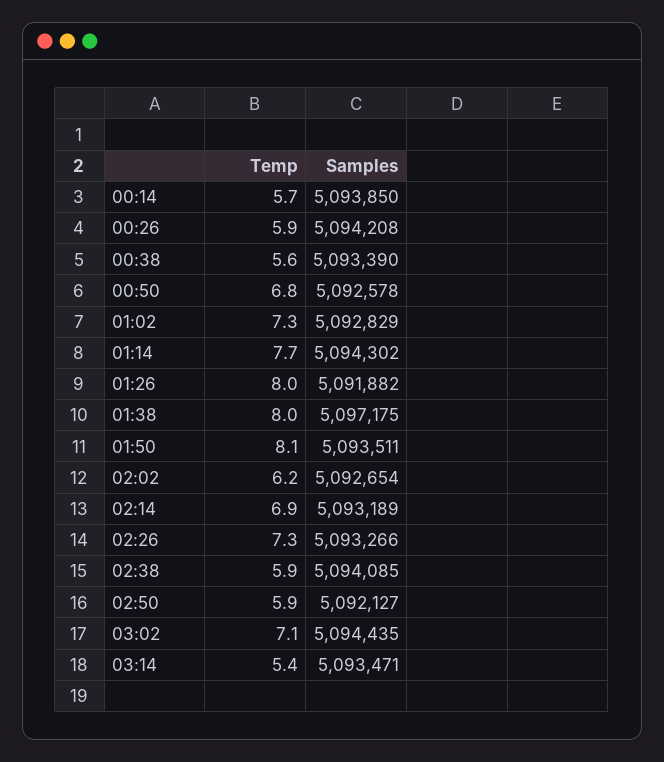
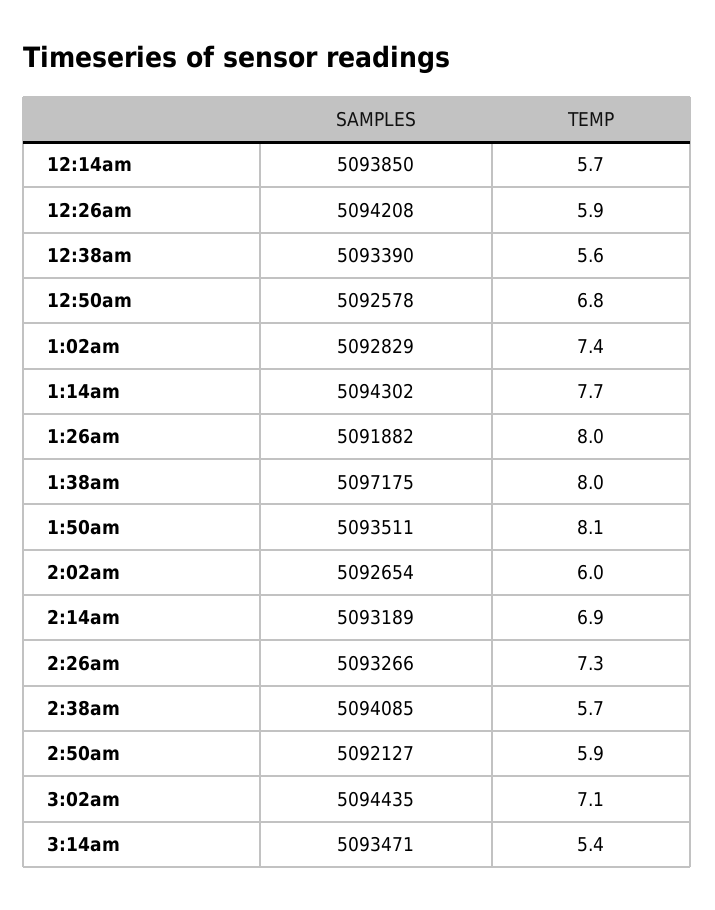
  {
    "Temp": {
      "00:14": 5.7,
      "00:26": 5.9,
      "00:38": 5.6,
      "00:50": 6.8,
-     "01:02": 7.3,
+     "01:02": 7.4,
      "01:14": 7.7,
      "01:26": 8,
      "01:38": 8,
      "01:50": 8.1,
-     "02:02": 6.2,
+     "02:02": 6,
      "02:14": 6.9,
      "02:26": 7.3,
-     "02:38": 5.9,
+     "02:38": 5.7,
      "02:50": 5.9,
      "03:02": 7.1,
      "03:14": 5.4
    },
    "Samples": {
      "00:14": 5093850,
      "00:26": 5094208,
      "00:38": 5093390,
      "00:50": 5092578,
      "01:02": 5092829,
      "01:14": 5094302,
      "01:26": 5091882,
      "01:38": 5097175,
      "01:50": 5093511,
      "02:02": 5092654,
      "02:14": 5093189,
      "02:26": 5093266,
      "02:38": 5094085,
      "02:50": 5092127,
      "03:02": 5094435,
      "03:14": 5093471
    }
  }

